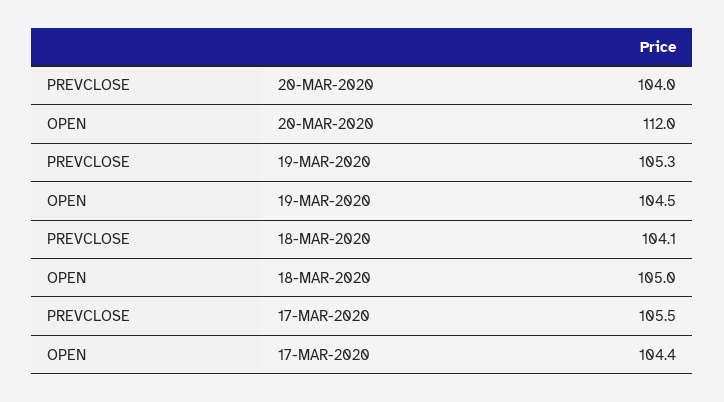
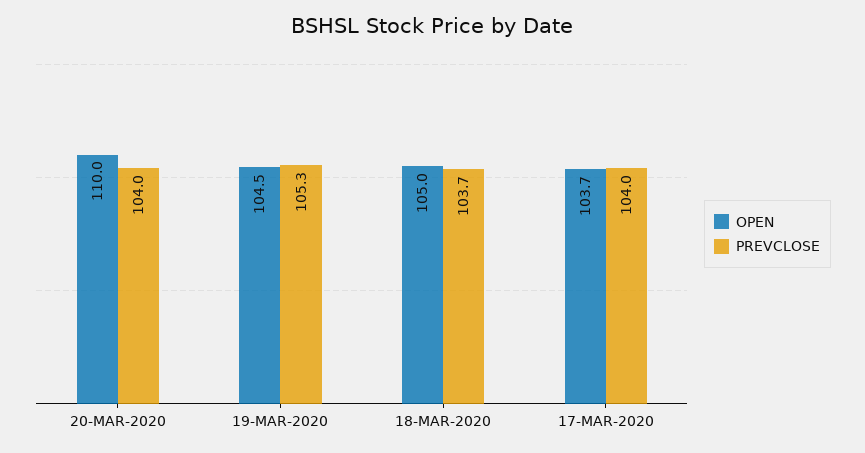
  {
    "PREVCLOSE": {
      "20-MAR-2020": 104,
      "19-MAR-2020": 105.3,
-     "18-MAR-2020": 104.1,
+     "18-MAR-2020": 103.7,
-     "17-MAR-2020": 105.5
+     "17-MAR-2020": 104
    },
    "OPEN": {
-     "20-MAR-2020": 112,
+     "20-MAR-2020": 110,
      "19-MAR-2020": 104.5,
      "18-MAR-2020": 105,
-     "17-MAR-2020": 104.4
+     "17-MAR-2020": 103.7
    }
  }

